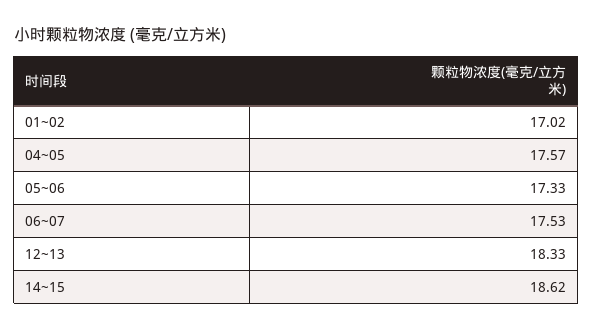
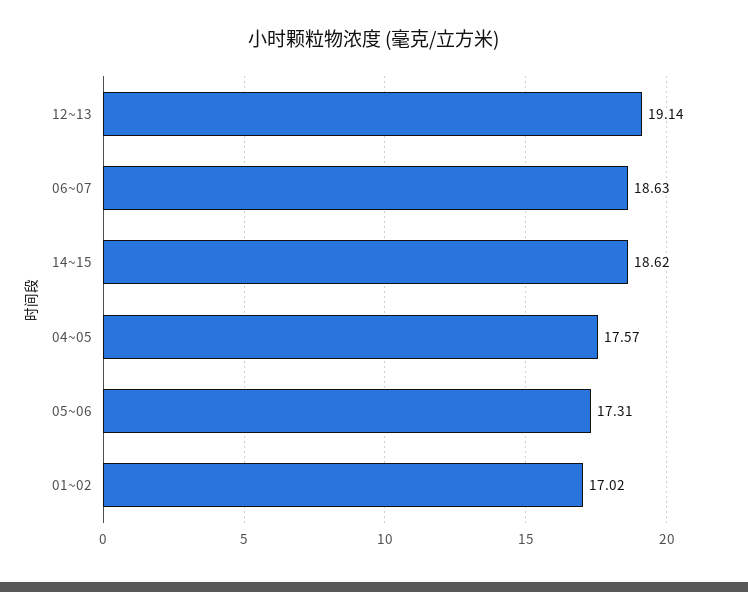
  {
    "01~02": 17.02,
    "04~05": 17.57,
-   "05~06": 17.33,
+   "05~06": 17.31,
-   "06~07": 17.53,
+   "06~07": 18.63,
-   "12~13": 18.33,
+   "12~13": 19.14,
    "14~15": 18.62
  }

